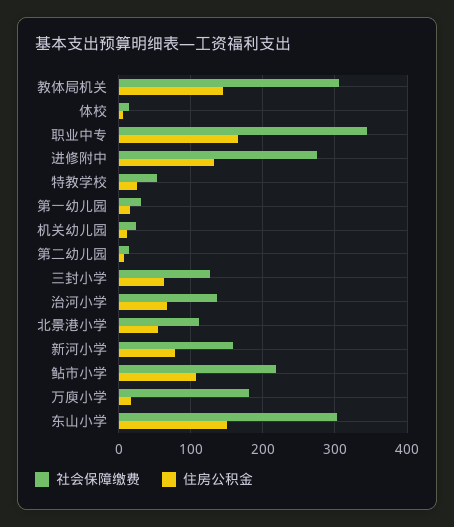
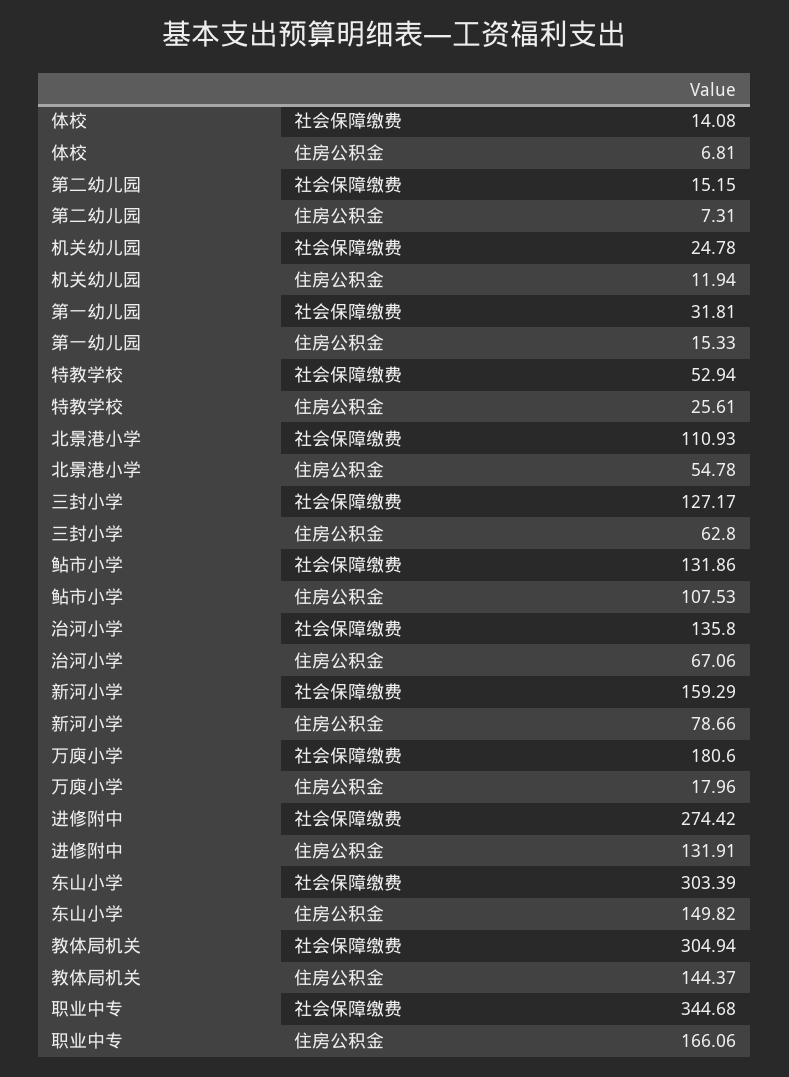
  {
    "社会保障缴费": {
      "教体局机关": 304.94,
      "体校": 14.08,
      "职业中专": 344.68,
      "进修附中": 274.42,
      "特教学校": 52.94,
      "第一幼儿园": 31.81,
      "机关幼儿园": 24.78,
      "第二幼儿园": 15.15,
      "三封小学": 127.17,
      "治河小学": 135.8,
      "北景港小学": 110.93,
      "新河小学": 159.29,
-     "鲇市小学": 220,
+     "鲇市小学": 131.86,
      "万庾小学": 180.6,
      "东山小学": 303.39
    },
    "住房公积金": {
      "教体局机关": 144.37,
      "体校": 6.81,
      "职业中专": 166.06,
      "进修附中": 131.91,
      "特教学校": 25.61,
      "第一幼儿园": 15.33,
      "机关幼儿园": 11.94,
      "第二幼儿园": 7.31,
      "三封小学": 62.8,
      "治河小学": 67.06,
      "北景港小学": 54.78,
      "新河小学": 78.66,
      "鲇市小学": 107.53,
      "万庾小学": 17.96,
      "东山小学": 149.82
    }
  }

